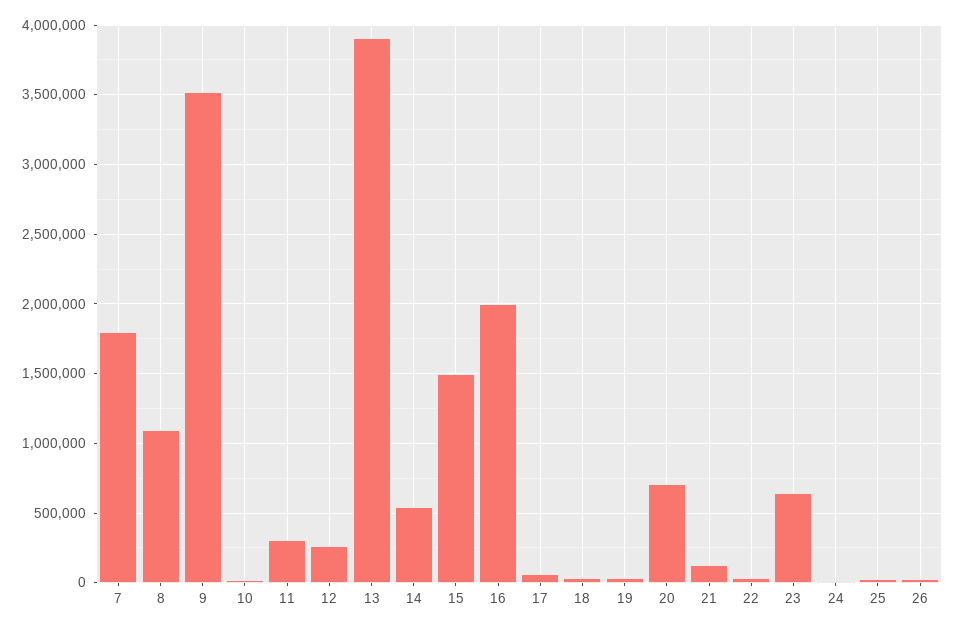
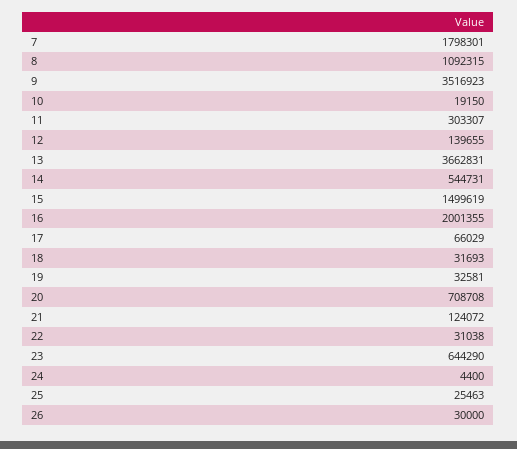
  {
    "7": 1798301,
    "8": 1092315,
    "9": 3516923,
    "10": 19150,
    "11": 303307,
-   "12": 250000,
+   "12": 139655,
-   "13": 3900000,
+   "13": 3662831,
    "14": 544731,
    "15": 1499619,
    "16": 2001355,
    "17": 66029,
    "18": 31693,
    "19": 32581,
    "20": 708708,
    "21": 124072,
    "22": 31038,
    "23": 644290,
    "24": 4400,
    "25": 25463,
    "26": 30000
  }

